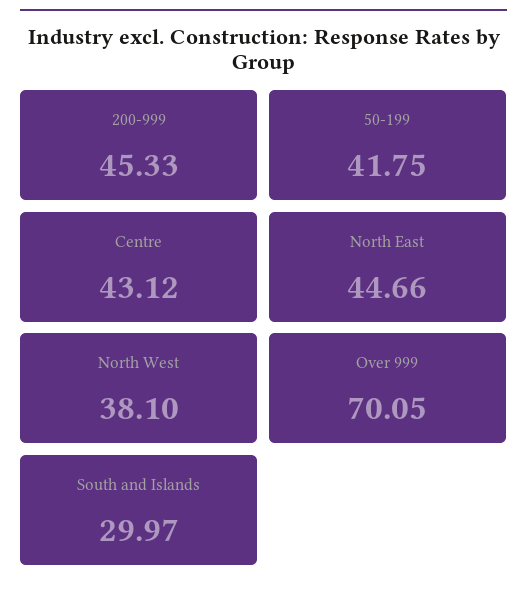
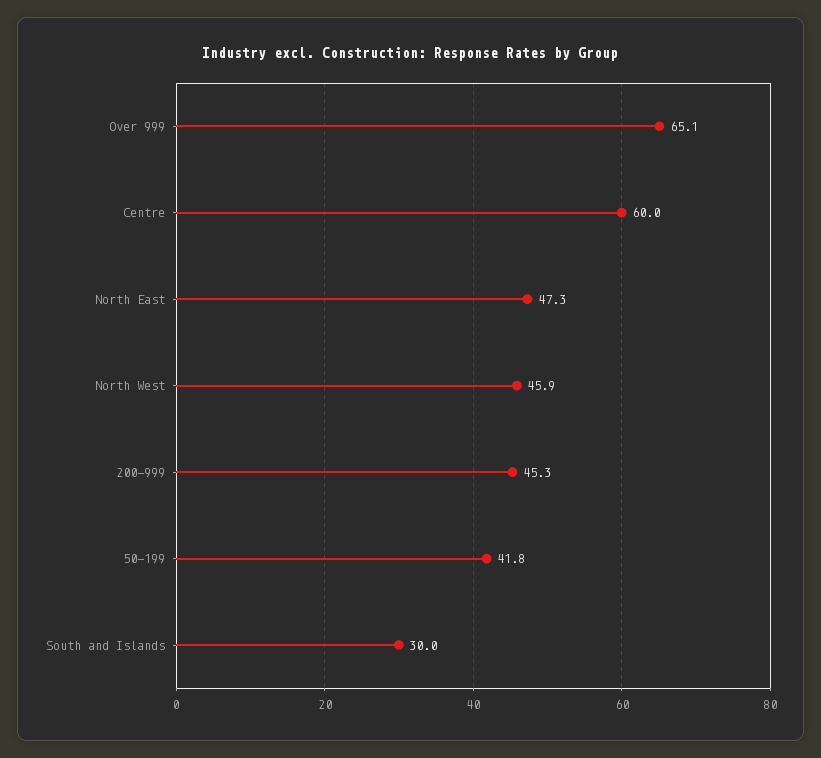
  {
    "200-999": 45.33,
    "50-199": 41.75,
-   "Centre": 43.12,
+   "Centre": 60,
-   "North East": 44.66,
+   "North East": 47.3,
-   "North West": 38.1,
+   "North West": 45.9,
-   "Over 999": 70.05,
+   "Over 999": 65.1,
    "South and Islands": 29.97
  }

